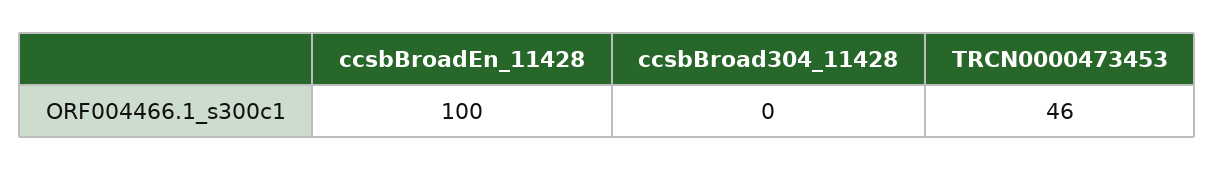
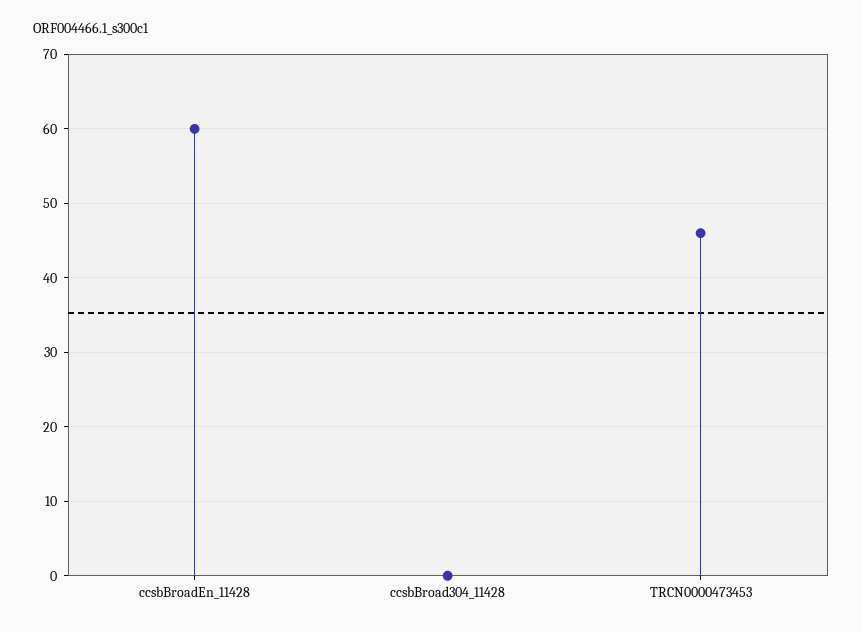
  {
-   "ccsbBroadEn_11428": 100,
+   "ccsbBroadEn_11428": 60,
    "ccsbBroad304_11428": 0,
    "TRCN0000473453": 46
  }

